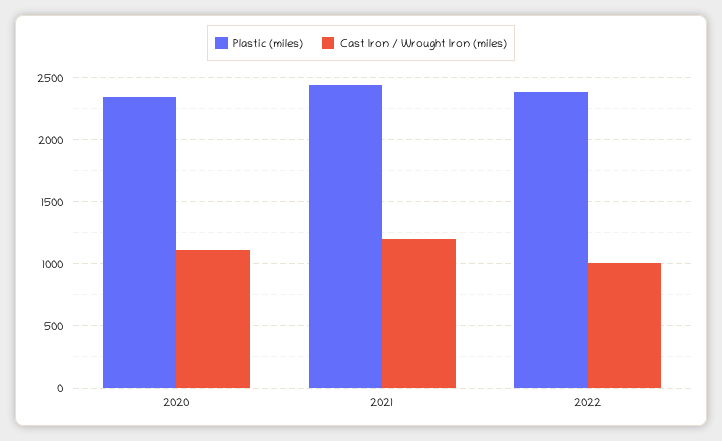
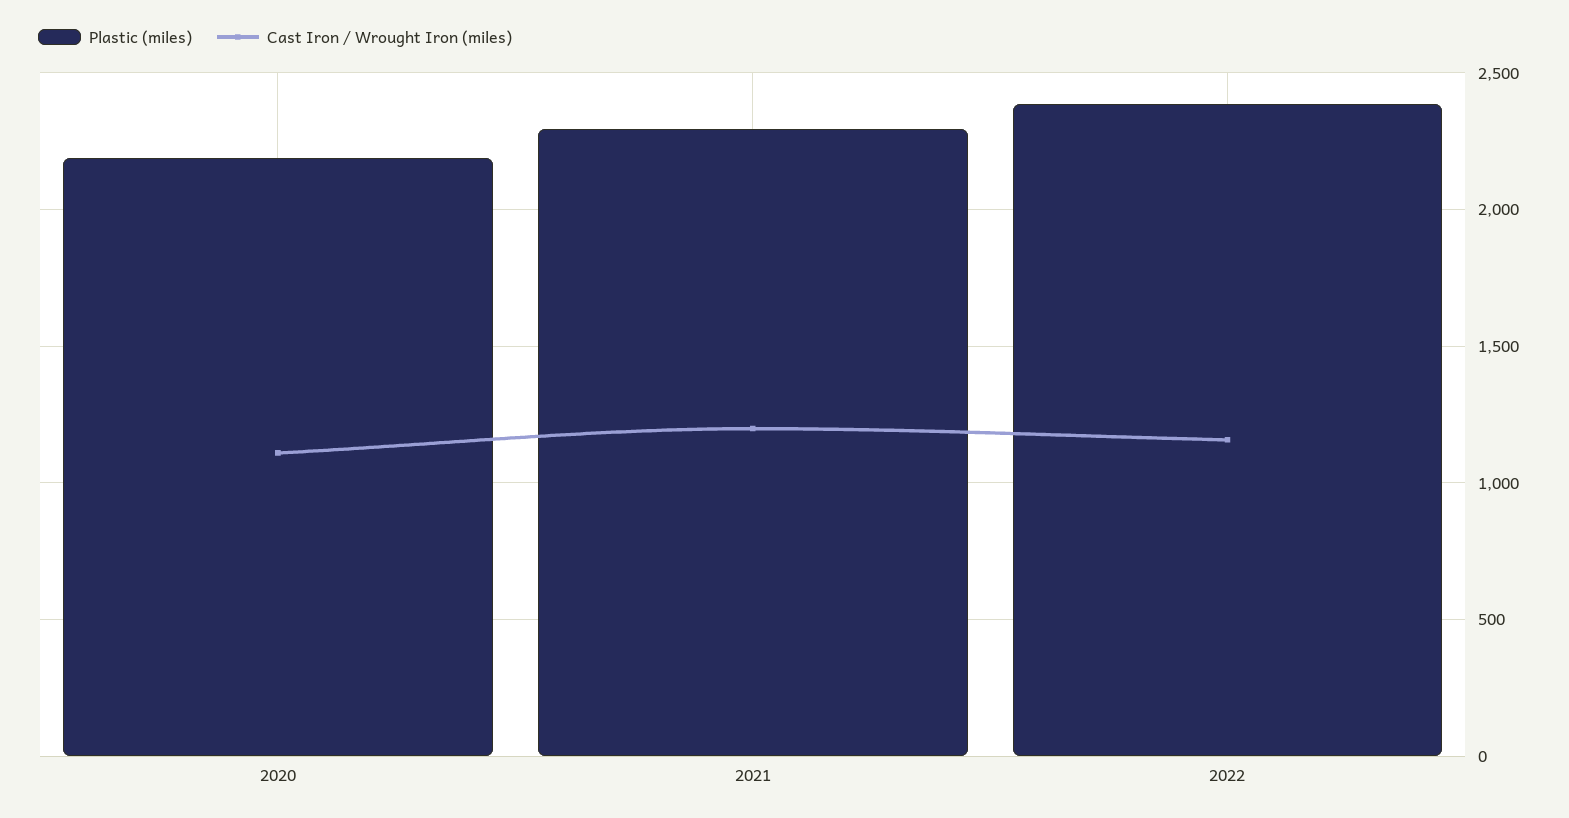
  {
    "Plastic (miles)": {
-     "2020": 2350,
+     "2020": 2200,
-     "2021": 2450,
+     "2021": 2300,
      "2022": 2400
    },
    "Cast Iron / Wrought Iron (miles)": {
      "2020": 1100,
      "2021": 1200,
-     "2022": 1000
+     "2022": 1150
    }
  }

